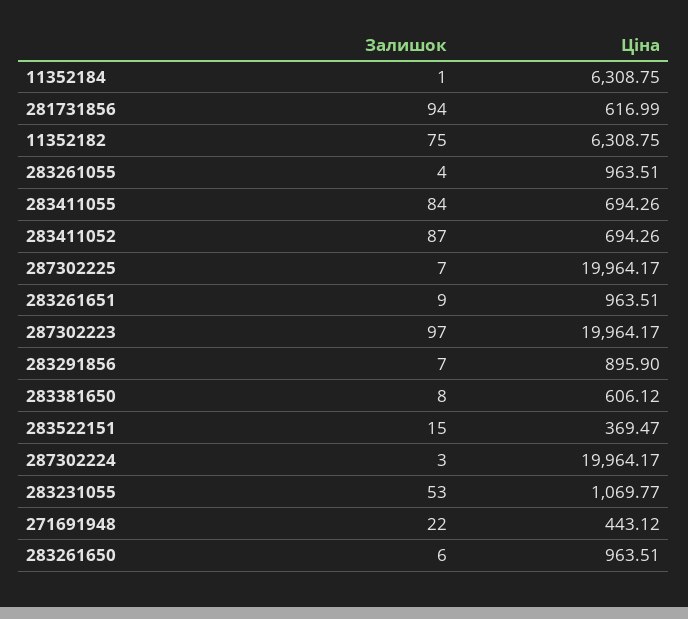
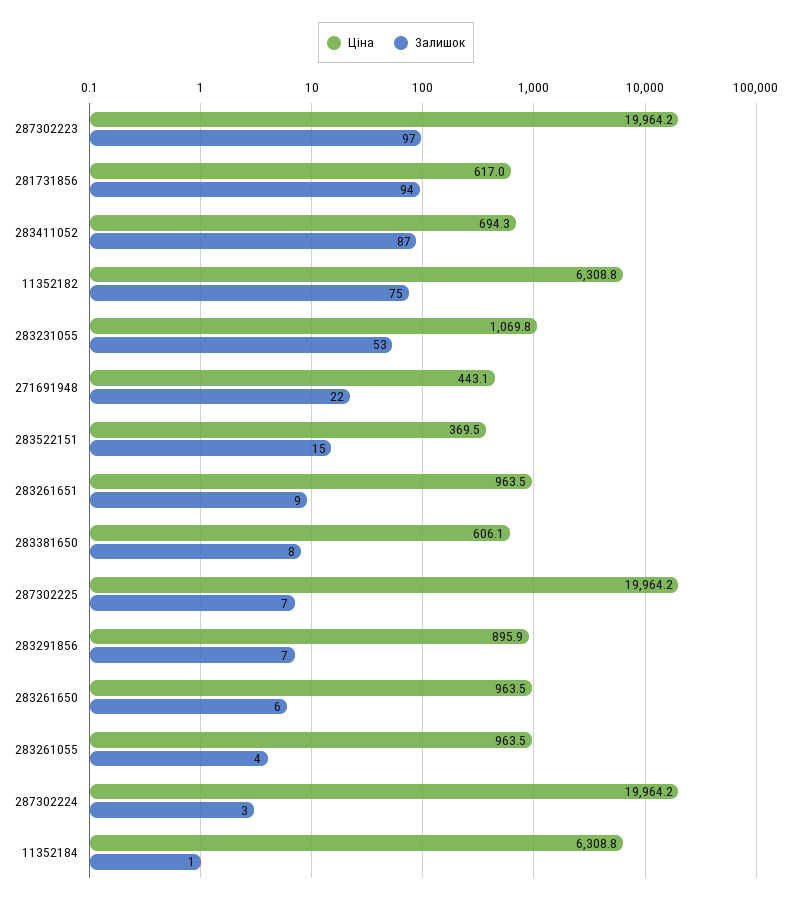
  {
    "Залишок": {
      "11352184": 1,
      "281731856": 94,
      "11352182": 75,
      "283261055": 4,
-     "283411055": 84,
      "283411052": 87,
      "287302225": 7,
      "283261651": 9,
      "287302223": 97,
      "283291856": 7,
      "283381650": 8,
      "283522151": 15,
      "287302224": 3,
      "283231055": 53,
      "271691948": 22,
      "283261650": 6
    },
    "Ціна": {
      "11352184": 6308.75,
      "281731856": 616.99,
      "11352182": 6308.75,
      "283261055": 963.51,
-     "283411055": 694.26,
      "283411052": 694.26,
      "287302225": 19964.17,
      "283261651": 963.51,
      "287302223": 19964.17,
      "283291856": 895.9,
      "283381650": 606.12,
      "283522151": 369.47,
      "287302224": 19964.17,
      "283231055": 1069.77,
      "271691948": 443.12,
      "283261650": 963.51
    }
  }

